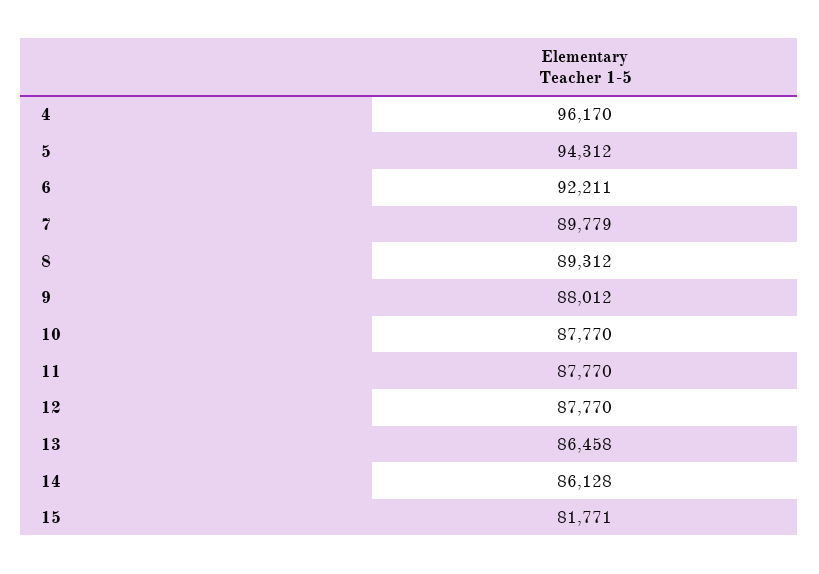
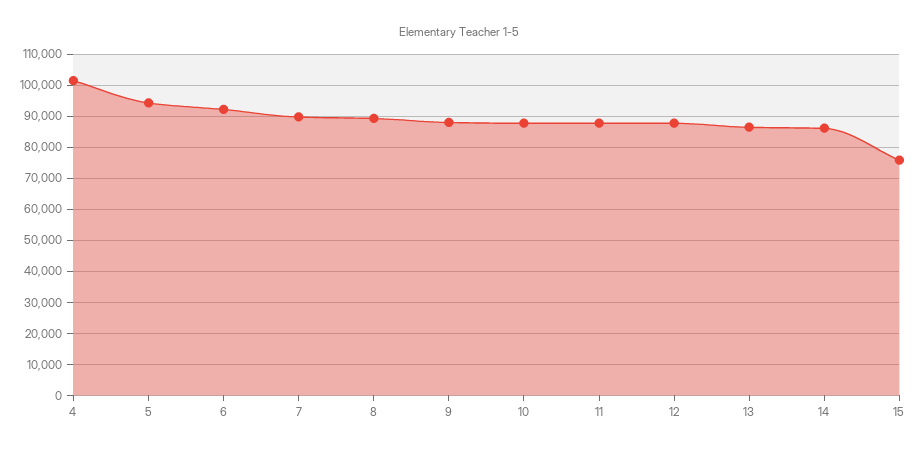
  {
-   "4": 96170,
+   "4": 102000,
    "5": 94312,
    "6": 92211,
    "7": 89779,
    "8": 89312,
    "9": 88012,
    "10": 87770,
    "11": 87770,
    "12": 87770,
    "13": 86458,
    "14": 86128,
-   "15": 81771
+   "15": 76000
  }

